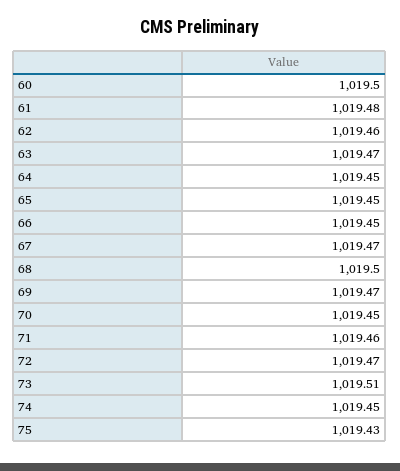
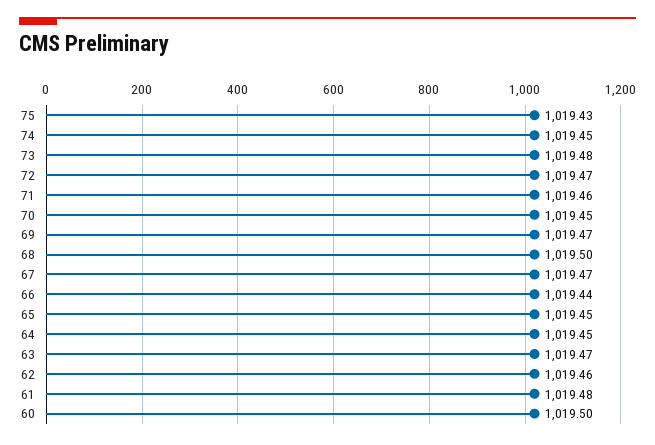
  {
    "60": 1019.5,
    "61": 1019.48,
    "62": 1019.46,
    "63": 1019.47,
    "64": 1019.45,
    "65": 1019.45,
-   "66": 1019.45,
+   "66": 1019.44,
    "67": 1019.47,
    "68": 1019.5,
    "69": 1019.47,
    "70": 1019.45,
    "71": 1019.46,
    "72": 1019.47,
-   "73": 1019.51,
+   "73": 1019.48,
    "74": 1019.45,
    "75": 1019.43
  }

